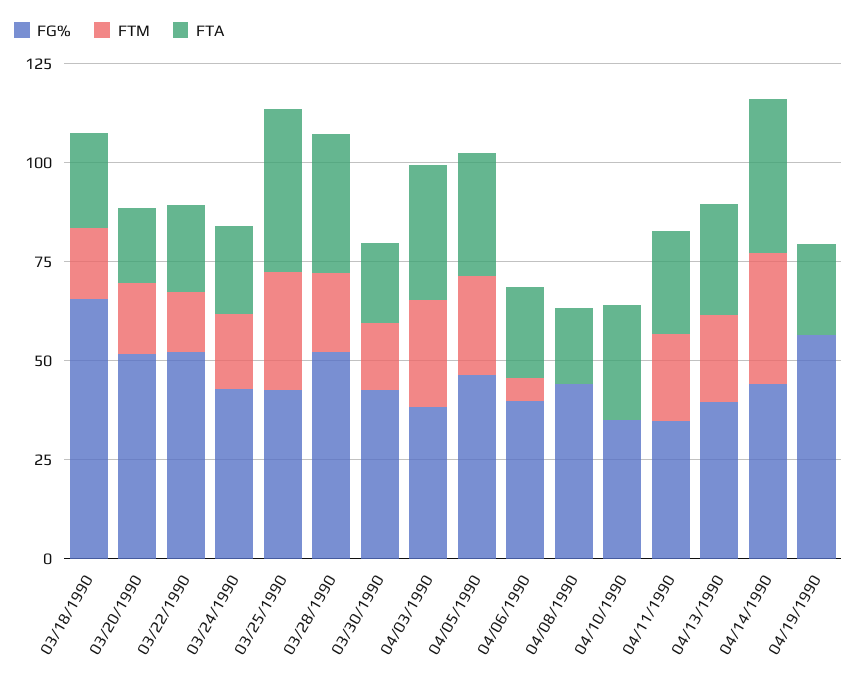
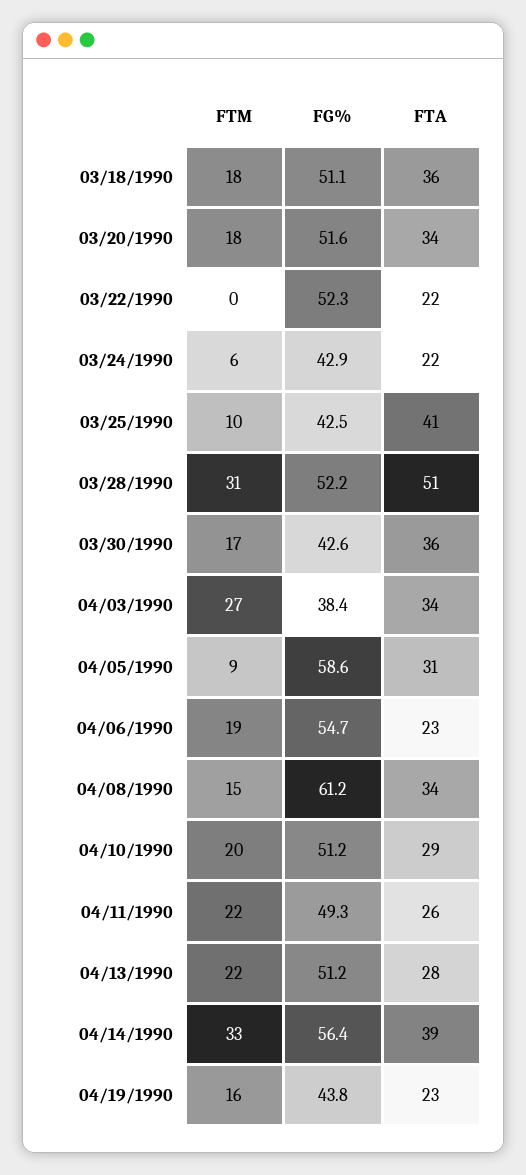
  {
    "FG%": {
-     "03/18/1990": 65,
+     "03/18/1990": 51.1,
      "03/20/1990": 51.6,
      "03/22/1990": 52.3,
      "03/24/1990": 42.9,
      "03/25/1990": 42.5,
      "03/28/1990": 52.2,
      "03/30/1990": 42.6,
      "04/03/1990": 38.4,
-     "04/05/1990": 45,
+     "04/05/1990": 58.6,
-     "04/06/1990": 40,
+     "04/06/1990": 54.7,
-     "04/08/1990": 45,
+     "04/08/1990": 61.2,
-     "04/10/1990": 35,
+     "04/10/1990": 51.2,
-     "04/11/1990": 35,
+     "04/11/1990": 49.3,
-     "04/13/1990": 40,
+     "04/13/1990": 51.2,
-     "04/14/1990": 45,
+     "04/14/1990": 56.4,
-     "04/19/1990": 55
+     "04/19/1990": 43.8
    },
    "FTM": {
      "03/18/1990": 18,
      "03/20/1990": 18,
-     "03/22/1990": 15,
+     "03/22/1990": 0,
-     "03/24/1990": 20,
+     "03/24/1990": 6,
-     "03/25/1990": 30,
+     "03/25/1990": 10,
-     "03/28/1990": 20,
+     "03/28/1990": 31,
      "03/30/1990": 17,
      "04/03/1990": 27,
-     "04/05/1990": 25,
+     "04/05/1990": 9,
-     "04/06/1990": 5,
+     "04/06/1990": 19,
-     "04/08/1990": 0,
+     "04/08/1990": 15,
-     "04/10/1990": 0,
+     "04/10/1990": 20,
      "04/11/1990": 22,
      "04/13/1990": 22,
      "04/14/1990": 33,
-     "04/19/1990": 0
+     "04/19/1990": 16
    },
    "FTA": {
-     "03/18/1990": 25,
+     "03/18/1990": 36,
-     "03/20/1990": 20,
+     "03/20/1990": 34,
      "03/22/1990": 22,
      "03/24/1990": 22,
      "03/25/1990": 41,
-     "03/28/1990": 35,
+     "03/28/1990": 51,
-     "03/30/1990": 20,
+     "03/30/1990": 36,
      "04/03/1990": 34,
      "04/05/1990": 31,
      "04/06/1990": 23,
-     "04/08/1990": 20,
+     "04/08/1990": 34,
      "04/10/1990": 29,
      "04/11/1990": 26,
      "04/13/1990": 28,
      "04/14/1990": 39,
      "04/19/1990": 23
    }
  }

